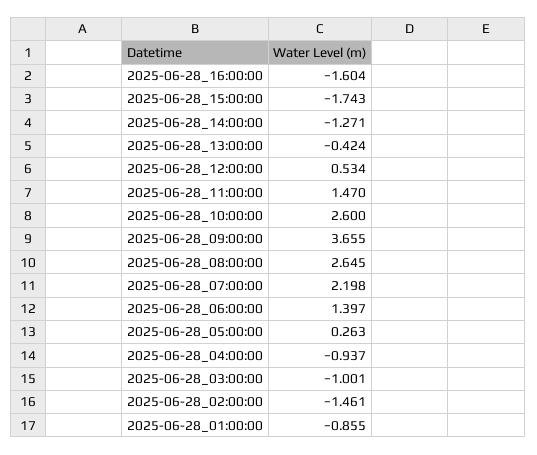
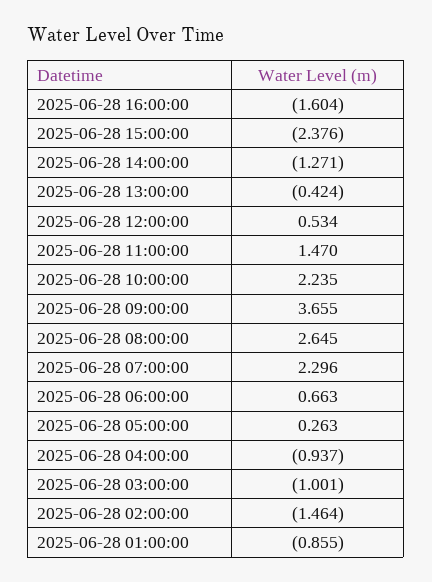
  {
    "2025-06-28_16:00:00": -1.604,
-   "2025-06-28_15:00:00": -1.743,
+   "2025-06-28_15:00:00": -2.376,
    "2025-06-28_14:00:00": -1.271,
    "2025-06-28_13:00:00": -0.424,
    "2025-06-28_12:00:00": 0.534,
    "2025-06-28_11:00:00": 1.47,
-   "2025-06-28_10:00:00": 2.6,
+   "2025-06-28_10:00:00": 2.235,
    "2025-06-28_09:00:00": 3.655,
    "2025-06-28_08:00:00": 2.645,
-   "2025-06-28_07:00:00": 2.198,
+   "2025-06-28_07:00:00": 2.296,
-   "2025-06-28_06:00:00": 1.397,
+   "2025-06-28_06:00:00": 0.663,
    "2025-06-28_05:00:00": 0.263,
    "2025-06-28_04:00:00": -0.937,
    "2025-06-28_03:00:00": -1.001,
-   "2025-06-28_02:00:00": -1.461,
+   "2025-06-28_02:00:00": -1.464,
    "2025-06-28_01:00:00": -0.855
  }

